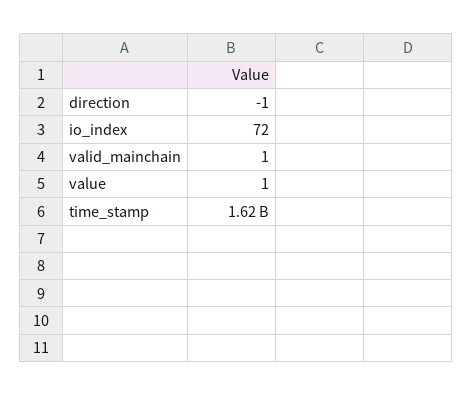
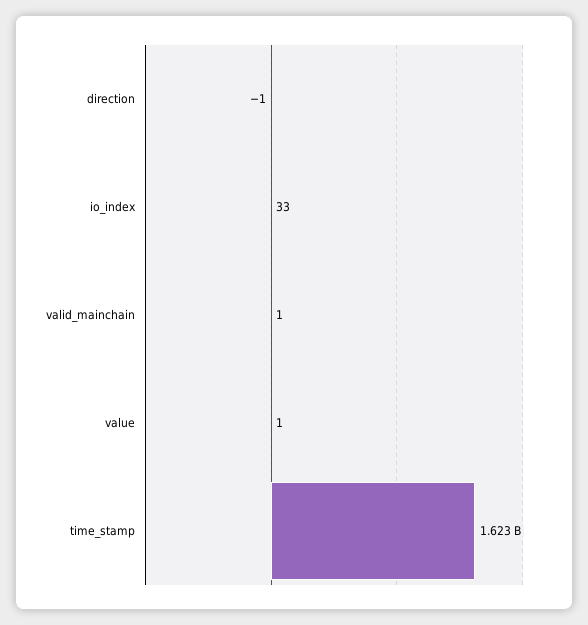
  {
    "direction": -1,
-   "io_index": 72,
+   "io_index": 33,
    "valid_mainchain": 1,
    "value": 1,
    "time_stamp": 1623000000
  }

